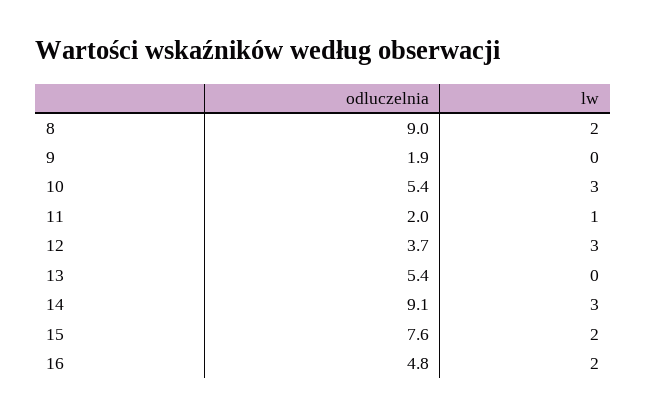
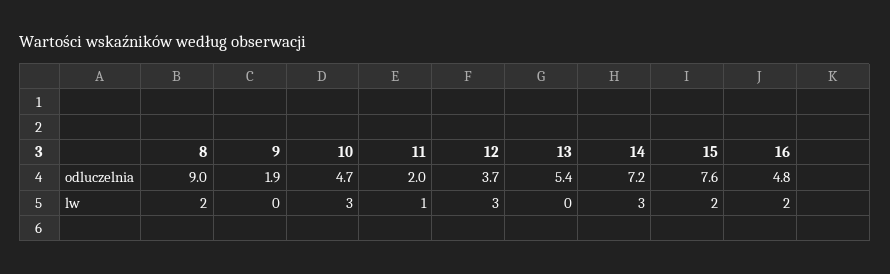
  {
    "odluczelnia": {
      "8": 9,
      "9": 1.9,
-     "10": 5.4,
+     "10": 4.7,
      "11": 2,
      "12": 3.7,
      "13": 5.4,
-     "14": 9.1,
+     "14": 7.2,
      "15": 7.6,
      "16": 4.8
    },
    "lw": {
      "8": 2,
      "9": 0,
      "10": 3,
      "11": 1,
      "12": 3,
      "13": 0,
      "14": 3,
      "15": 2,
      "16": 2
    }
  }

